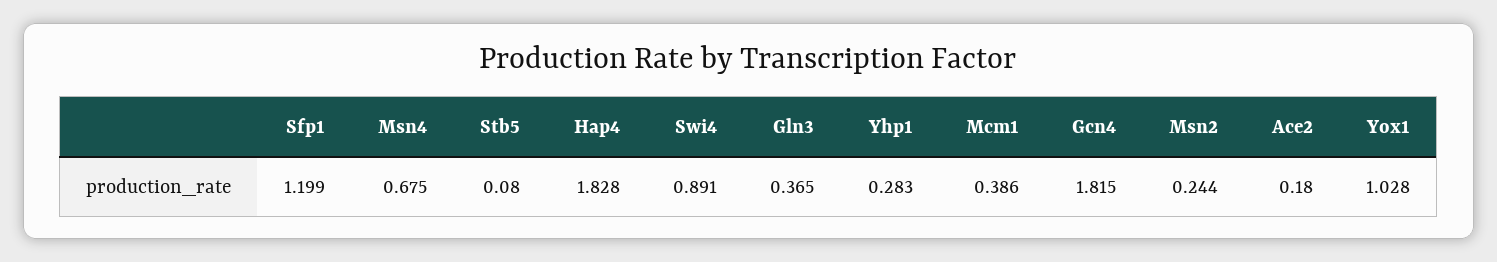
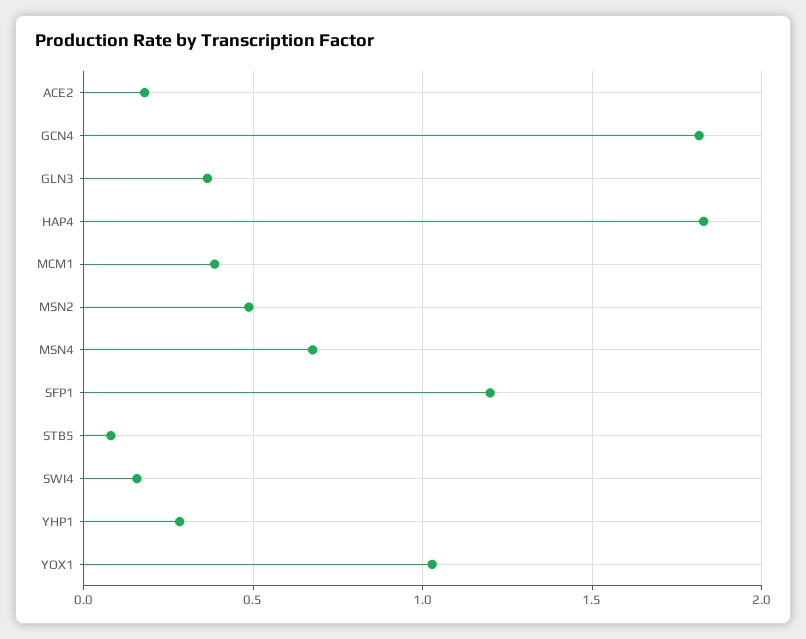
  {
    "Sfp1": 1.199,
    "Msn4": 0.675,
    "Stb5": 0.08,
    "Hap4": 1.828,
-   "Swi4": 0.891,
+   "Swi4": 0.15,
    "Gln3": 0.365,
    "Yhp1": 0.283,
    "Mcm1": 0.386,
    "Gcn4": 1.815,
-   "Msn2": 0.244,
+   "Msn2": 0.5,
    "Ace2": 0.18,
    "Yox1": 1.028
  }

